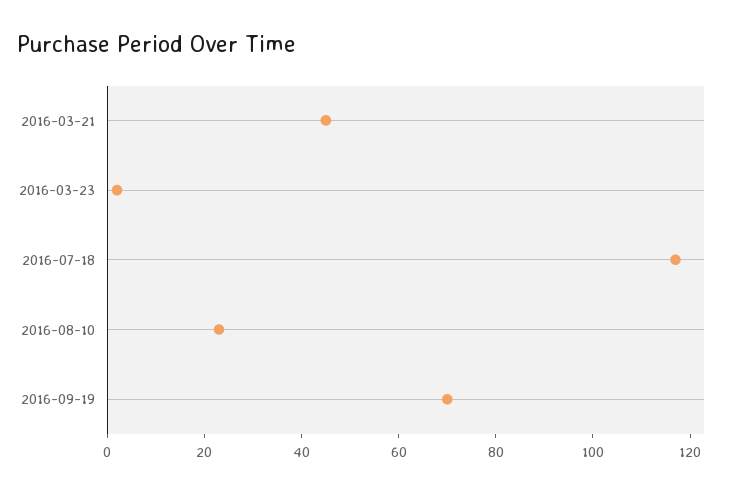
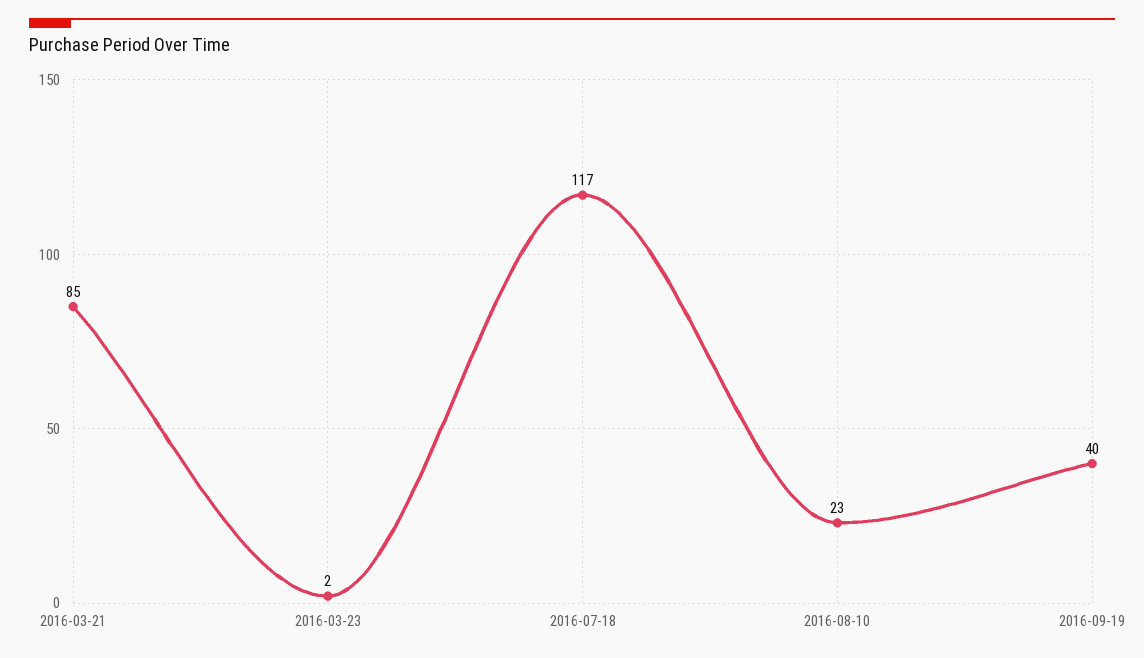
  {
-   "2016-03-21": 45,
+   "2016-03-21": 85,
    "2016-03-23": 2,
    "2016-07-18": 117,
    "2016-08-10": 23,
-   "2016-09-19": 70
+   "2016-09-19": 40
  }

